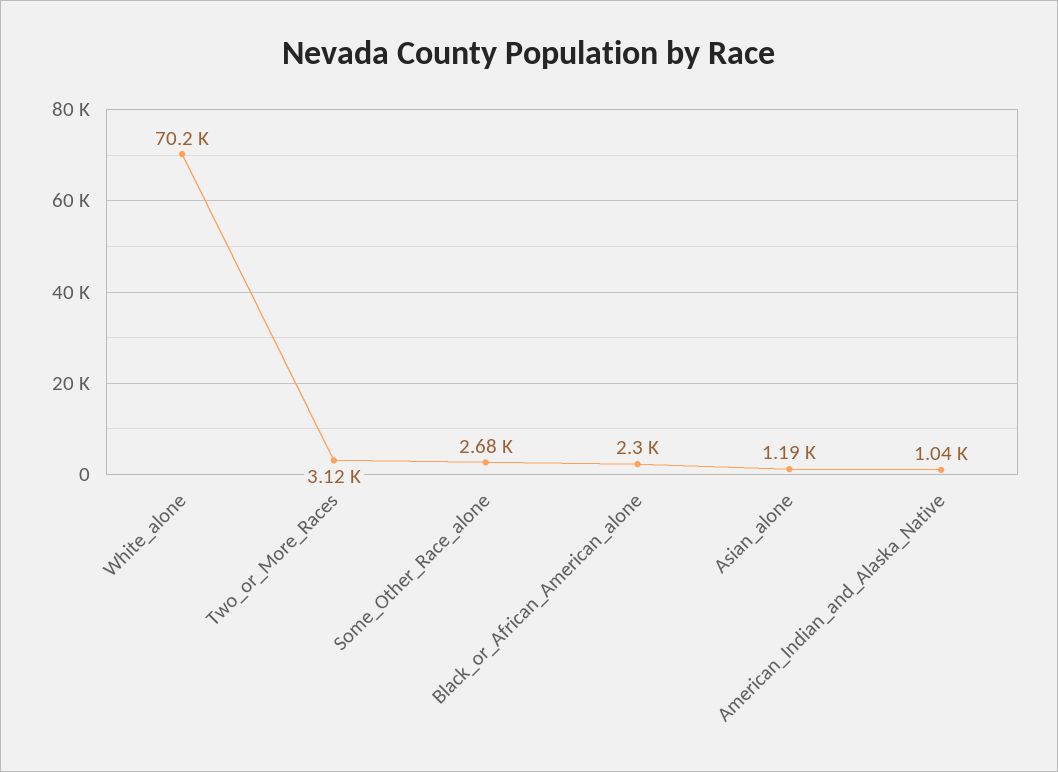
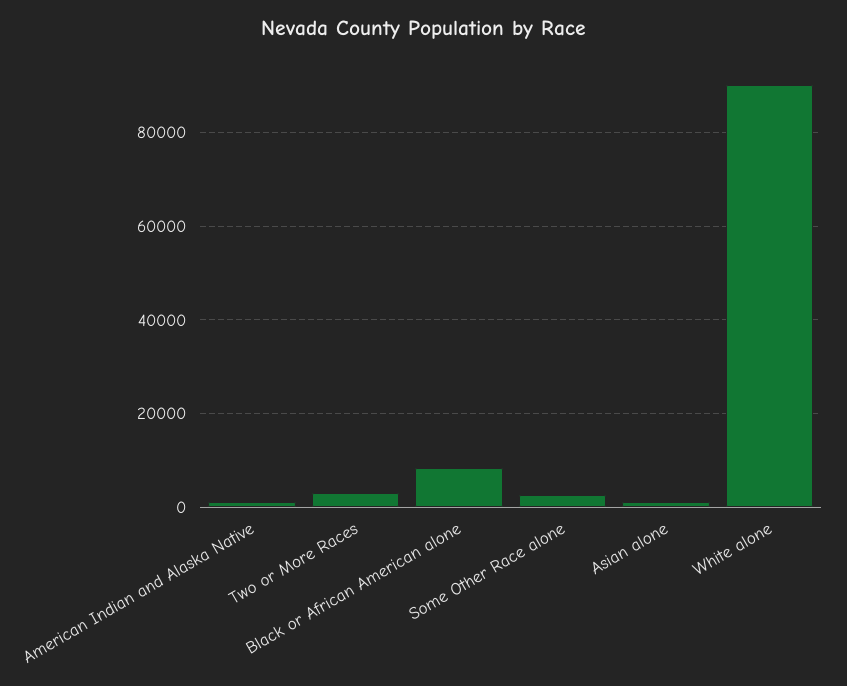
  {
-   "White_alone": 70200,
+   "White_alone": 90000,
    "Two_or_More_Races": 3120,
    "Some_Other_Race_alone": 2680,
-   "Black_or_African_American_alone": 2300,
+   "Black_or_African_American_alone": 8000,
    "Asian_alone": 1190,
    "American_Indian_and_Alaska_Native": 1040
  }

